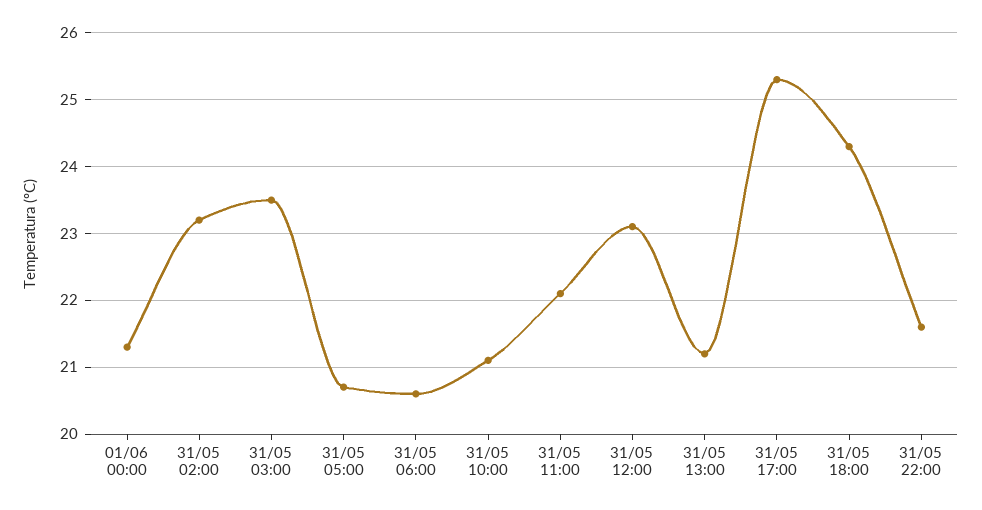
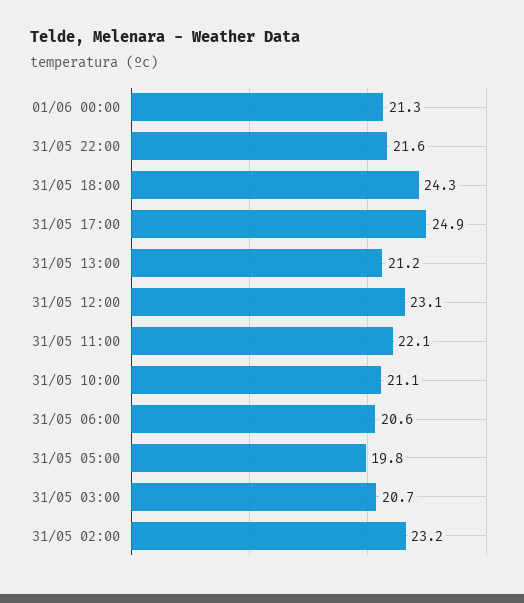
  {
    "01/06 00:00": 21.3,
    "31/05 02:00": 23.2,
-   "31/05 03:00": 23.5,
+   "31/05 03:00": 20.7,
-   "31/05 05:00": 20.7,
+   "31/05 05:00": 19.8,
    "31/05 06:00": 20.6,
    "31/05 10:00": 21.1,
    "31/05 11:00": 22.1,
    "31/05 12:00": 23.1,
    "31/05 13:00": 21.2,
-   "31/05 17:00": 25.3,
+   "31/05 17:00": 24.9,
    "31/05 18:00": 24.3,
    "31/05 22:00": 21.6
  }

